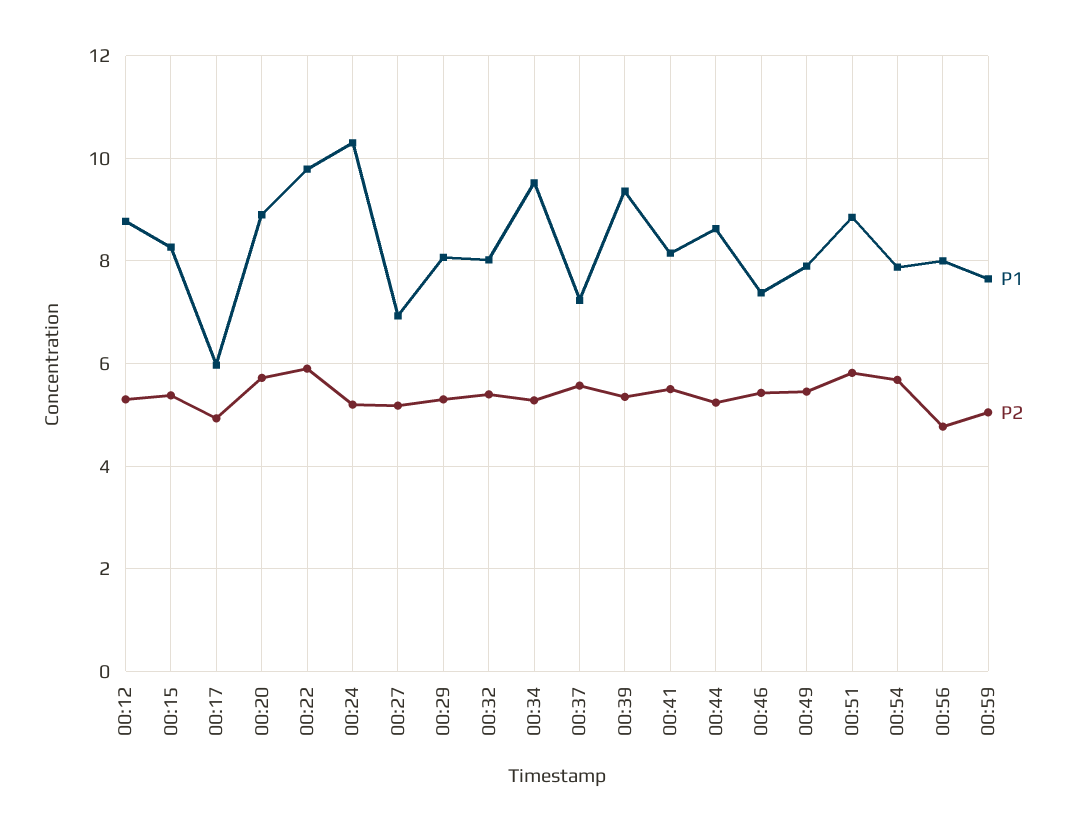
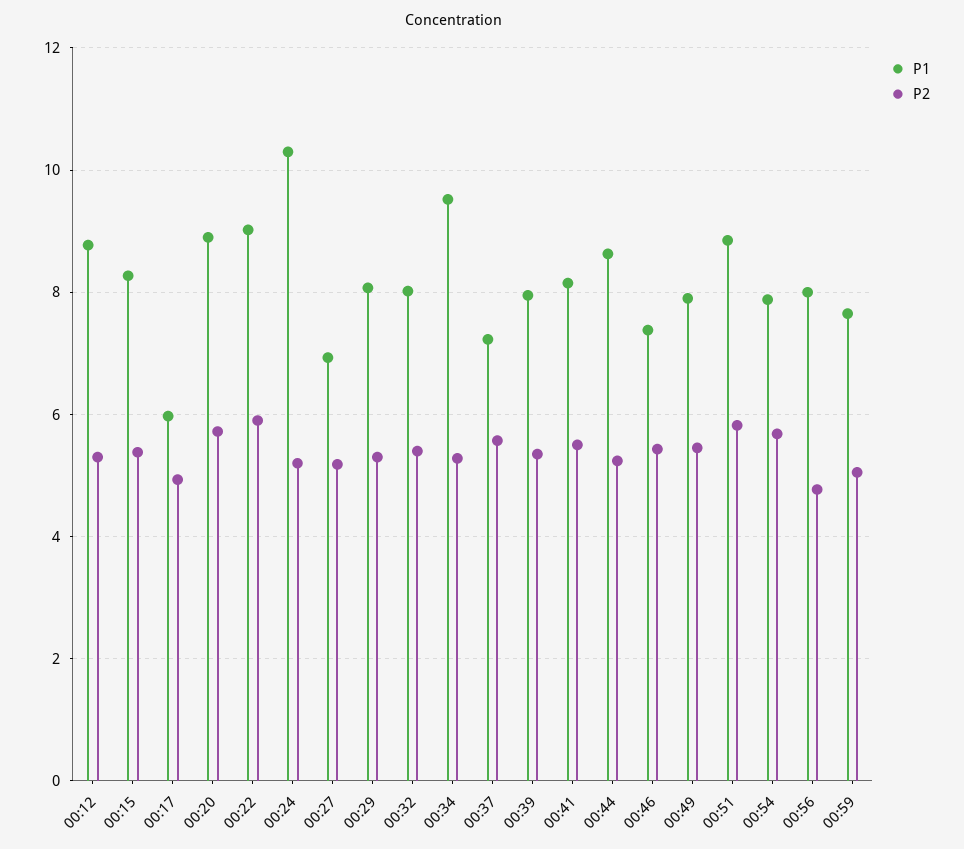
  {
    "P1": {
      "00:12": 8.8,
      "00:15": 8.2,
      "00:17": 6,
      "00:20": 9,
-     "00:22": 9.8,
+     "00:22": 9,
      "00:24": 10.4,
      "00:27": 7,
      "00:29": 8,
      "00:32": 8,
      "00:34": 9.6,
      "00:37": 7.2,
-     "00:39": 9.4,
+     "00:39": 8,
      "00:41": 8.2,
      "00:44": 8.6,
      "00:46": 7.4,
      "00:49": 8,
      "00:51": 8.8,
      "00:54": 7.8,
      "00:56": 8,
      "00:59": 7.6
    },
    "P2": {
      "00:12": 5.4,
      "00:15": 5.4,
      "00:17": 5,
      "00:20": 5.8,
      "00:22": 6,
      "00:24": 5.2,
      "00:27": 5.2,
      "00:29": 5.4,
      "00:32": 5.4,
      "00:34": 5.2,
      "00:37": 5.6,
      "00:39": 5.4,
      "00:41": 5.6,
      "00:44": 5.2,
      "00:46": 5.4,
      "00:49": 5.4,
      "00:51": 5.8,
      "00:54": 5.6,
      "00:56": 4.8,
      "00:59": 5
    }
  }

